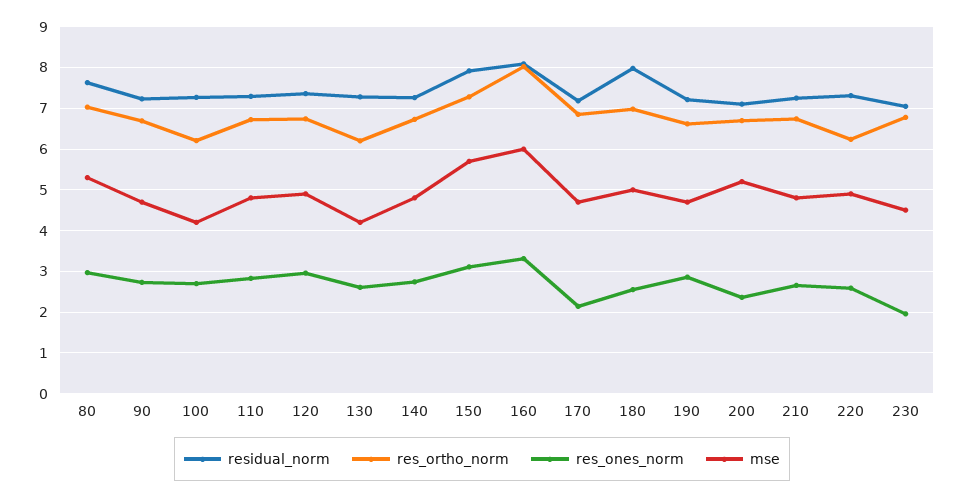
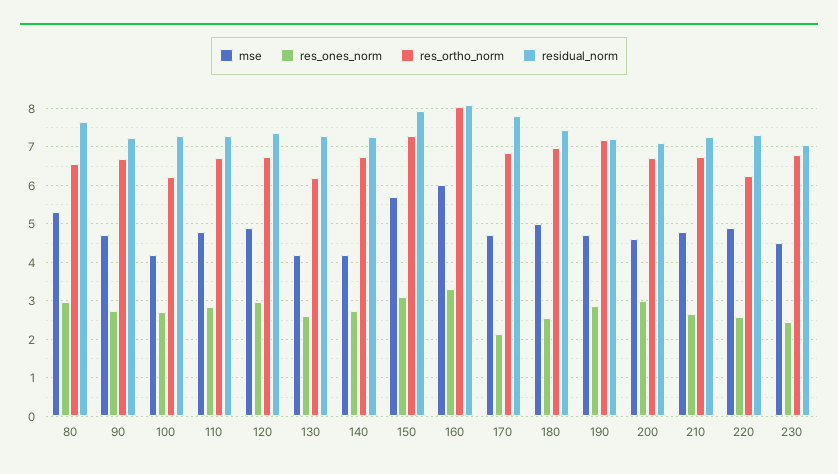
  {
    "residual_norm": {
      "80": 7.6,
      "90": 7.2,
      "100": 7.2,
      "110": 7.2,
      "120": 7.4,
      "130": 7.2,
      "140": 7.2,
      "150": 8,
      "160": 8,
-     "170": 7.2,
+     "170": 7.8,
-     "180": 8,
+     "180": 7.4,
      "190": 7.2,
      "200": 7.2,
      "210": 7.2,
      "220": 7.4,
      "230": 7
    },
    "res_ortho_norm": {
-     "80": 7,
+     "80": 6.6,
      "90": 6.6,
      "100": 6.2,
      "110": 6.8,
      "120": 6.8,
      "130": 6.2,
      "140": 6.8,
      "150": 7.2,
      "160": 8,
      "170": 6.8,
      "180": 7,
-     "190": 6.6,
+     "190": 7.2,
      "200": 6.8,
      "210": 6.8,
      "220": 6.2,
      "230": 6.8
    },
    "res_ones_norm": {
      "80": 3,
      "90": 2.8,
      "100": 2.8,
      "110": 2.8,
      "120": 3,
      "130": 2.6,
      "140": 2.8,
      "150": 3.2,
      "160": 3.4,
      "170": 2.2,
      "180": 2.6,
      "190": 2.8,
-     "200": 2.4,
+     "200": 3,
      "210": 2.6,
      "220": 2.6,
-     "230": 2
+     "230": 2.4
    },
    "mse": {
      "80": 5.4,
      "90": 4.8,
      "100": 4.2,
      "110": 4.8,
      "120": 5,
      "130": 4.2,
-     "140": 4.8,
+     "140": 4.2,
      "150": 5.8,
      "160": 6,
      "170": 4.8,
      "180": 5,
      "190": 4.8,
-     "200": 5.2,
+     "200": 4.6,
      "210": 4.8,
      "220": 5,
      "230": 4.6
    }
  }

